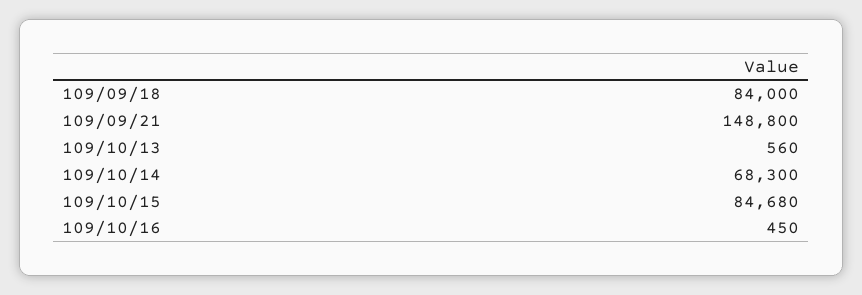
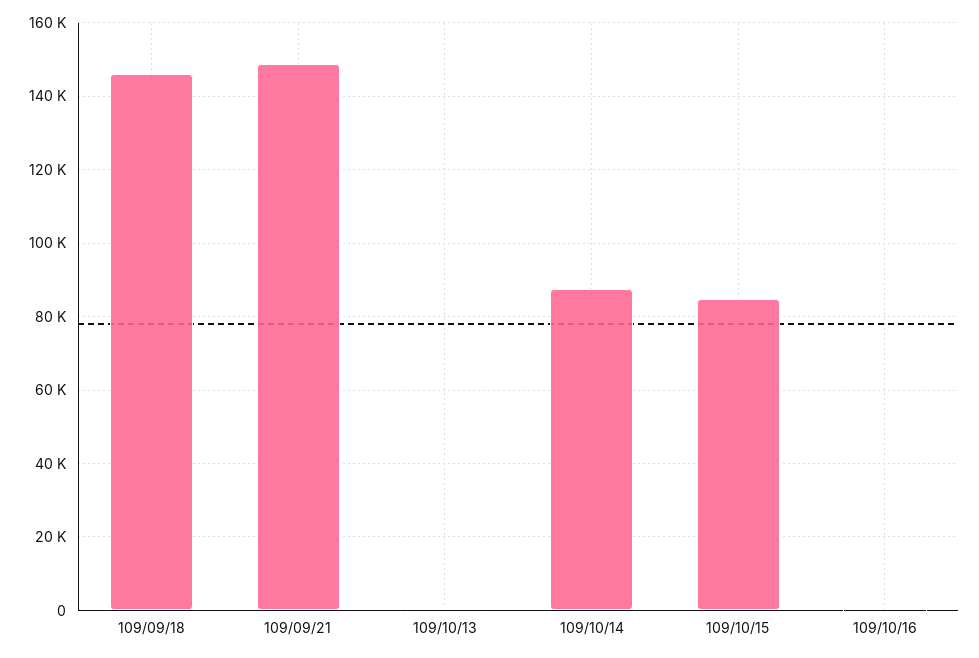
  {
-   "109/09/18": 84000,
+   "109/09/18": 146000,
    "109/09/21": 148800,
    "109/10/13": 560,
-   "109/10/14": 68300,
+   "109/10/14": 88000,
    "109/10/15": 84680,
    "109/10/16": 450
  }

